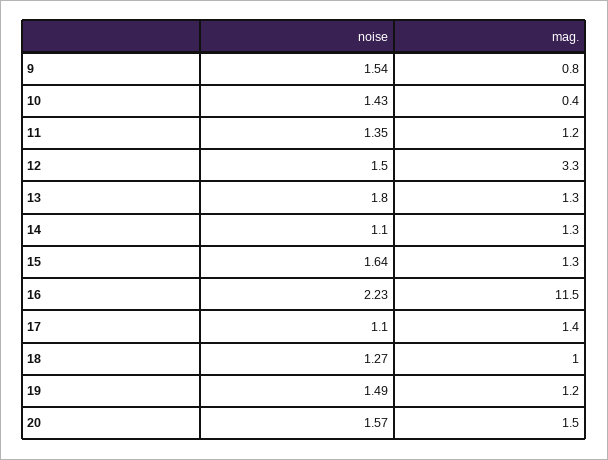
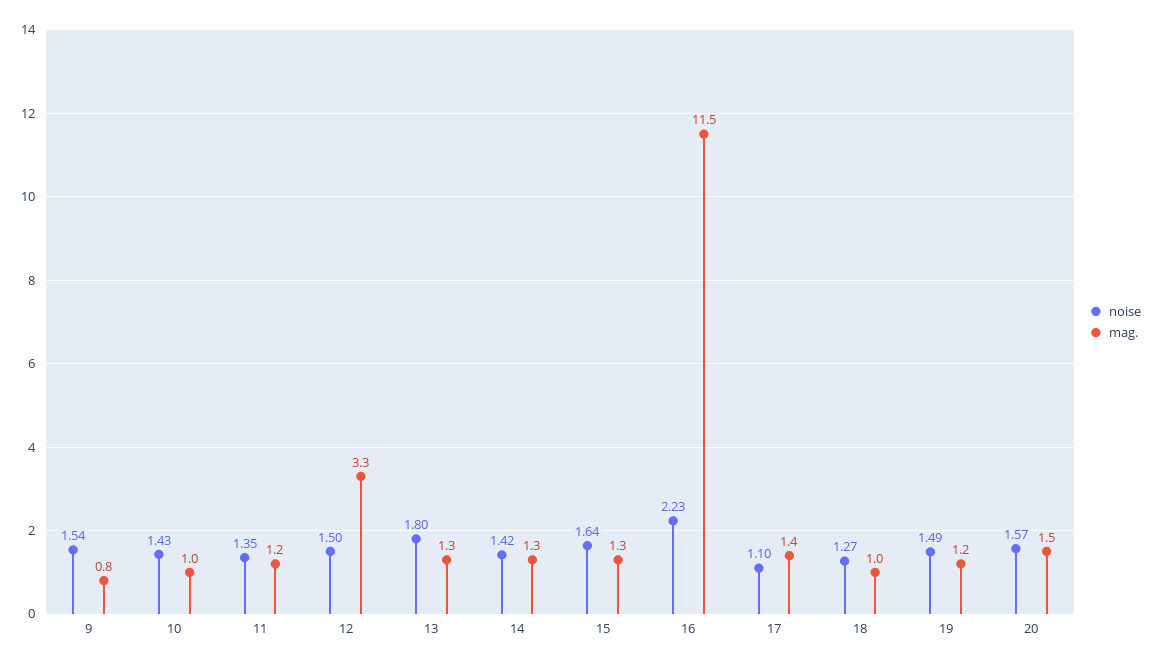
  {
    "noise": {
      "9": 1.54,
      "10": 1.43,
      "11": 1.35,
      "12": 1.5,
      "13": 1.8,
-     "14": 1.1,
+     "14": 1.42,
      "15": 1.64,
      "16": 2.23,
      "17": 1.1,
      "18": 1.27,
      "19": 1.49,
      "20": 1.57
    },
    "mag.": {
      "9": 0.8,
-     "10": 0.4,
+     "10": 1,
      "11": 1.2,
      "12": 3.3,
      "13": 1.3,
      "14": 1.3,
      "15": 1.3,
      "16": 11.5,
      "17": 1.4,
      "18": 1,
      "19": 1.2,
      "20": 1.5
    }
  }

